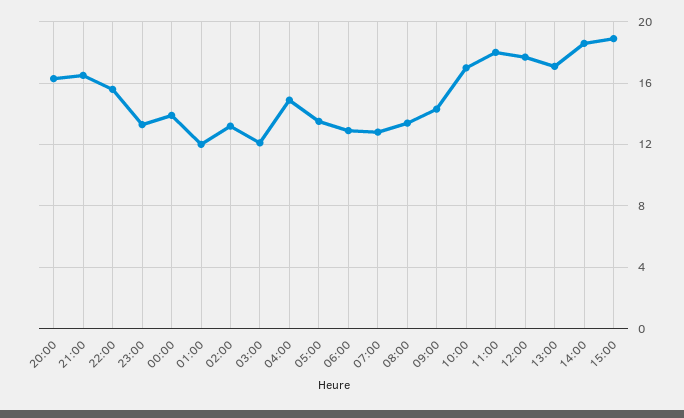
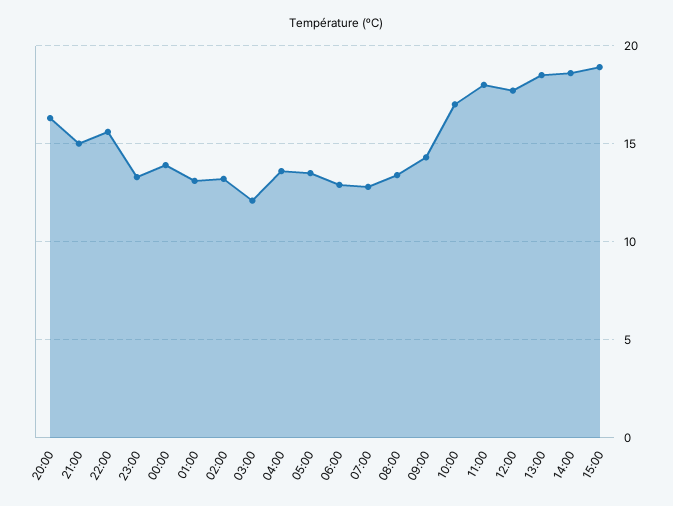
  {
    "20:00": 16.5,
-   "21:00": 16.5,
+   "21:00": 15,
    "22:00": 15.5,
    "23:00": 13.5,
    "00:00": 14,
-   "01:00": 12,
+   "01:00": 13,
    "02:00": 13,
    "03:00": 12,
-   "04:00": 15,
+   "04:00": 13.5,
    "05:00": 13.5,
    "06:00": 13,
    "07:00": 13,
    "08:00": 13.5,
    "09:00": 14.5,
    "10:00": 17,
    "11:00": 18,
    "12:00": 17.5,
-   "13:00": 17,
+   "13:00": 18.5,
    "14:00": 18.5,
    "15:00": 19
  }

